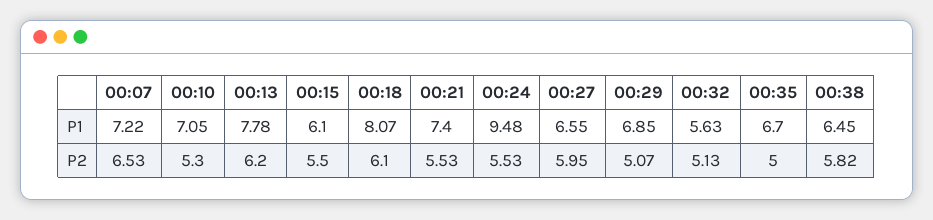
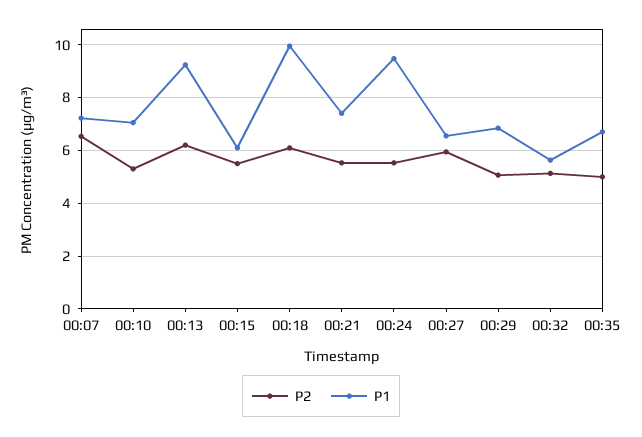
  {
    "P1": {
      "00:07": 7.22,
      "00:10": 7.05,
-     "00:13": 7.78,
+     "00:13": 9.25,
      "00:15": 6.1,
-     "00:18": 8.07,
+     "00:18": 10,
      "00:21": 7.4,
      "00:24": 9.48,
      "00:27": 6.55,
      "00:29": 6.85,
      "00:32": 5.63,
-     "00:35": 6.7,
+     "00:35": 6.7
-     "00:38": 6.45
    },
    "P2": {
      "00:07": 6.53,
      "00:10": 5.3,
      "00:13": 6.2,
      "00:15": 5.5,
      "00:18": 6.1,
      "00:21": 5.53,
      "00:24": 5.53,
      "00:27": 5.95,
      "00:29": 5.07,
      "00:32": 5.13,
-     "00:35": 5,
+     "00:35": 5
-     "00:38": 5.82
    }
  }

